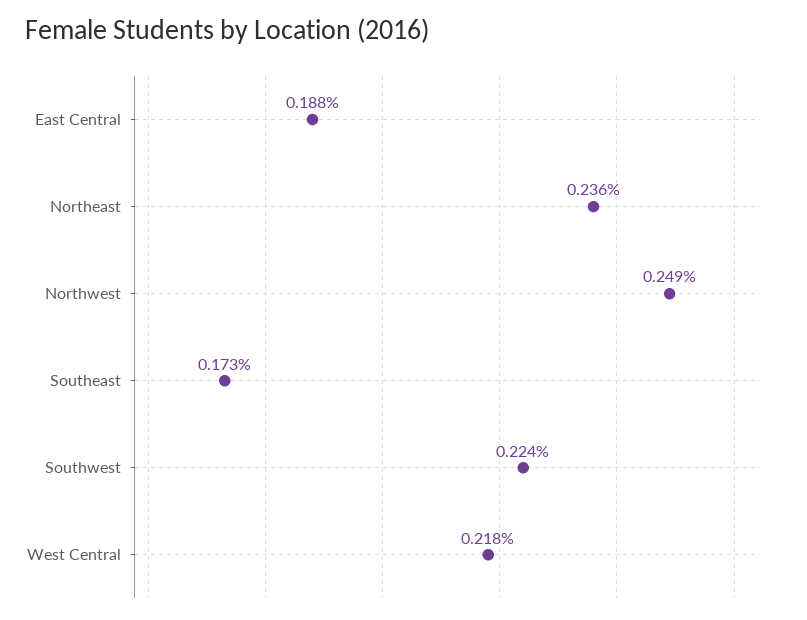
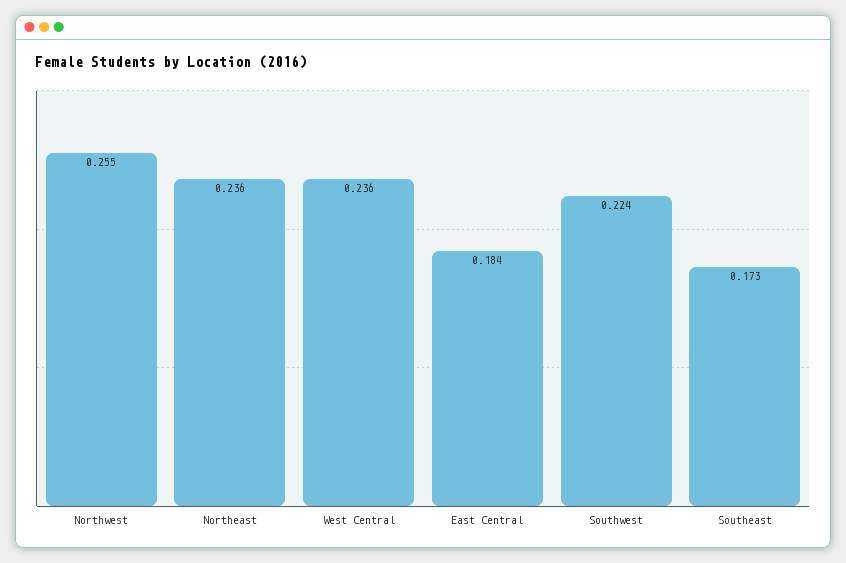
  {
-   "East Central": 0.188,
+   "East Central": 0.184,
    "Northeast": 0.236,
-   "Northwest": 0.249,
+   "Northwest": 0.255,
    "Southeast": 0.173,
    "Southwest": 0.224,
-   "West Central": 0.218
+   "West Central": 0.236
  }

